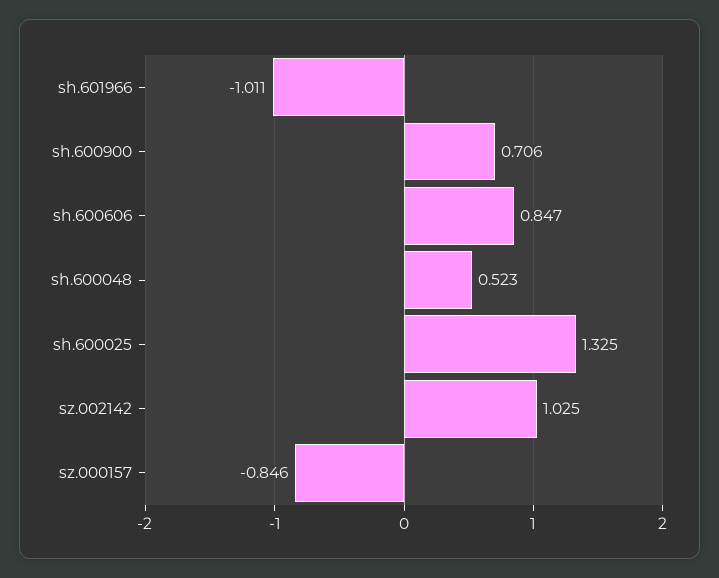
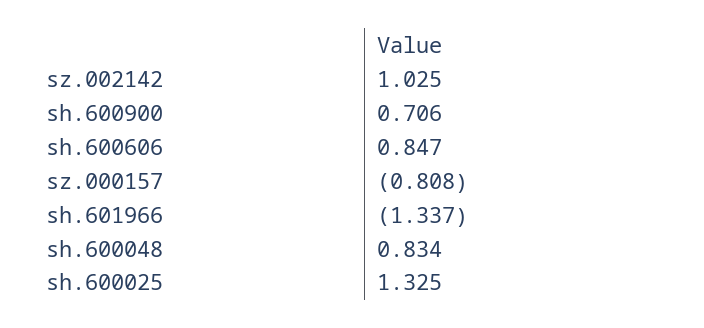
  {
-   "sh.601966": -1.011,
+   "sh.601966": -1.337,
    "sh.600900": 0.706,
    "sh.600606": 0.847,
-   "sh.600048": 0.523,
+   "sh.600048": 0.834,
    "sh.600025": 1.325,
    "sz.002142": 1.025,
-   "sz.000157": -0.846
+   "sz.000157": -0.808
  }

